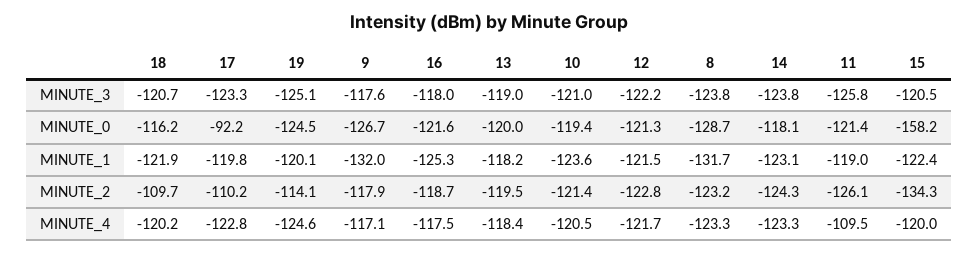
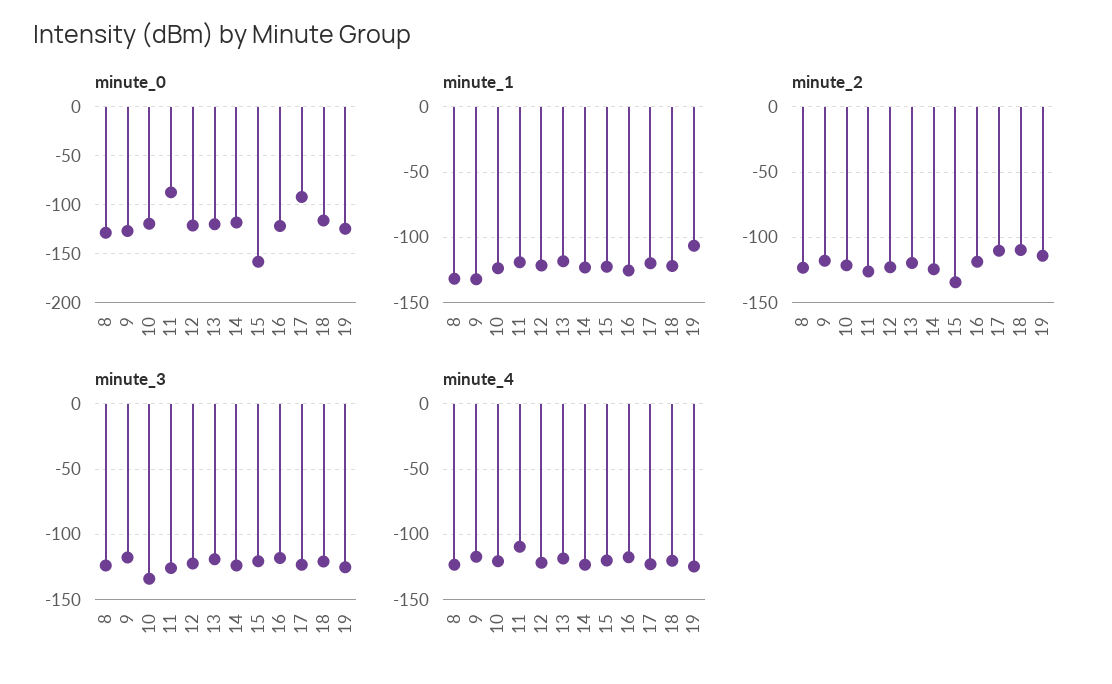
  {
    "MINUTE_3": {
      "18": -120.7,
      "17": -123.3,
      "19": -125.1,
      "9": -117.6,
      "16": -118,
      "13": -119,
-     "10": -121,
+     "10": -135,
      "12": -122.2,
      "8": -123.8,
      "14": -123.8,
      "11": -125.8,
      "15": -120.5
    },
    "MINUTE_0": {
      "18": -116.2,
      "17": -92.2,
      "19": -124.5,
      "9": -126.7,
      "16": -121.6,
      "13": -120,
      "10": -119.4,
      "12": -121.3,
      "8": -128.7,
      "14": -118.1,
-     "11": -121.4,
+     "11": -90,
      "15": -158.2
    },
    "MINUTE_1": {
      "18": -121.9,
      "17": -119.8,
-     "19": -120.1,
+     "19": -105,
      "9": -132,
      "16": -125.3,
      "13": -118.2,
      "10": -123.6,
      "12": -121.5,
      "8": -131.7,
      "14": -123.1,
      "11": -119,
      "15": -122.4
    },
    "MINUTE_2": {
      "18": -109.7,
      "17": -110.2,
      "19": -114.1,
      "9": -117.9,
      "16": -118.7,
      "13": -119.5,
      "10": -121.4,
      "12": -122.8,
      "8": -123.2,
      "14": -124.3,
      "11": -126.1,
      "15": -134.3
    },
    "MINUTE_4": {
      "18": -120.2,
      "17": -122.8,
      "19": -124.6,
      "9": -117.1,
      "16": -117.5,
      "13": -118.4,
      "10": -120.5,
      "12": -121.7,
      "8": -123.3,
      "14": -123.3,
      "11": -109.5,
      "15": -120
    }
  }

